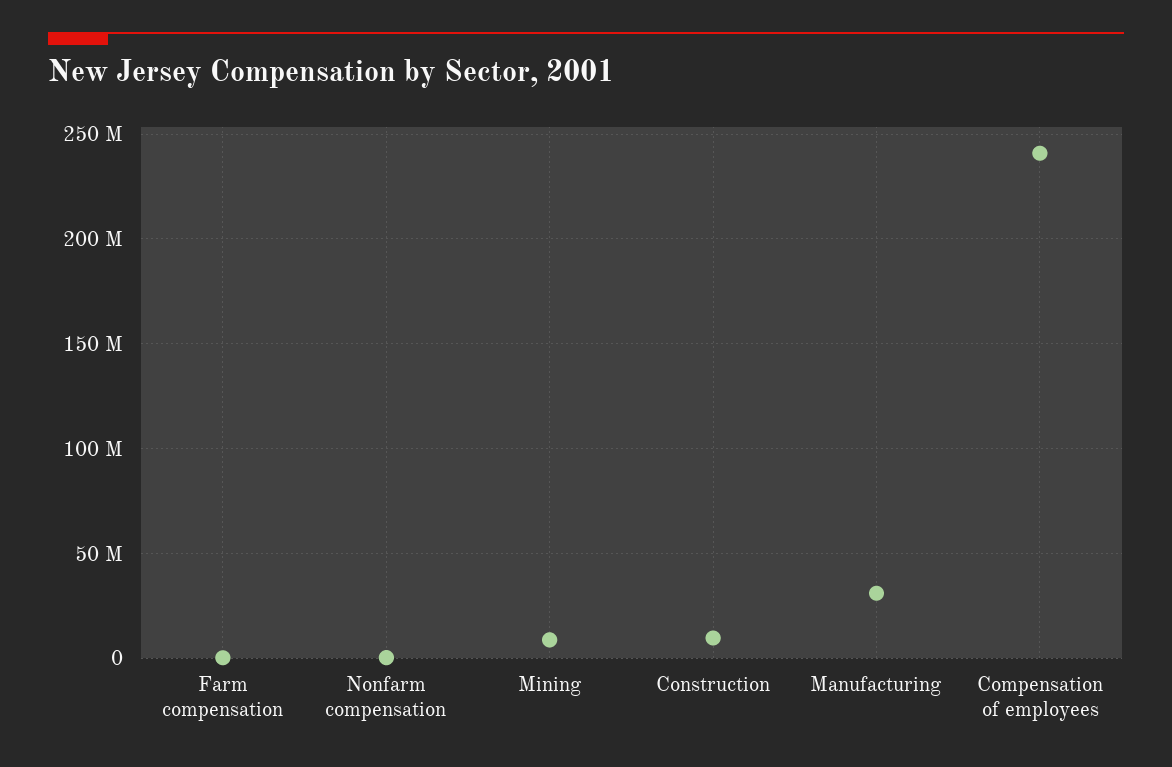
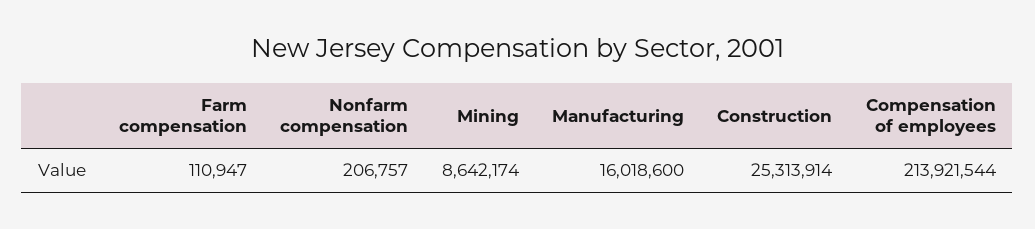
  {
    "Farm compensation": 110947,
    "Nonfarm compensation": 206757,
    "Mining": 8642174,
-   "Construction": 10000000,
+   "Construction": 25313914,
-   "Manufacturing": 30000000,
+   "Manufacturing": 16018600,
-   "Compensation of employees": 240000000
+   "Compensation of employees": 213921544
  }

